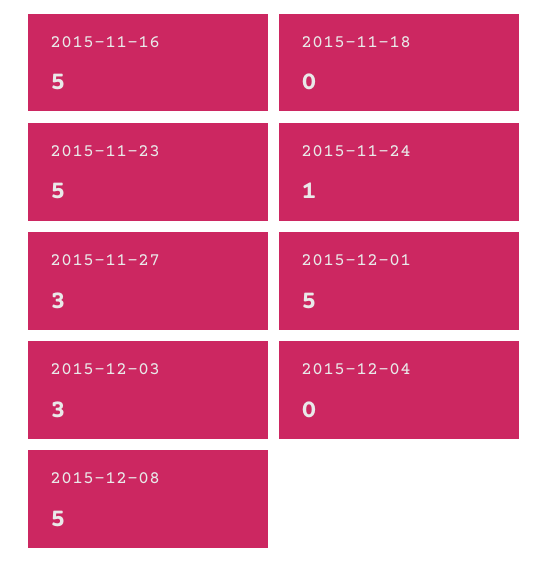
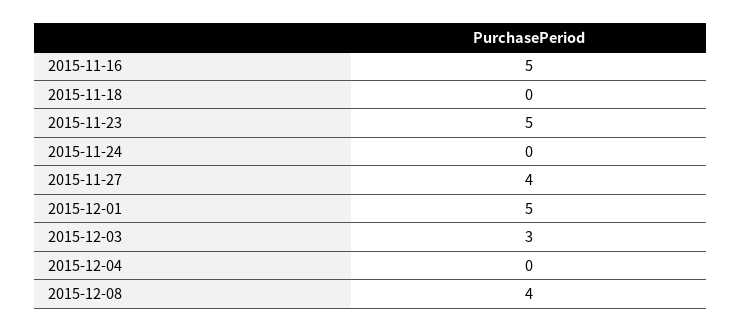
  {
    "2015-11-16": 5,
    "2015-11-18": 0,
    "2015-11-23": 5,
-   "2015-11-24": 1,
+   "2015-11-24": 0,
-   "2015-11-27": 3,
+   "2015-11-27": 4,
    "2015-12-01": 5,
    "2015-12-03": 3,
    "2015-12-04": 0,
-   "2015-12-08": 5
+   "2015-12-08": 4
  }

